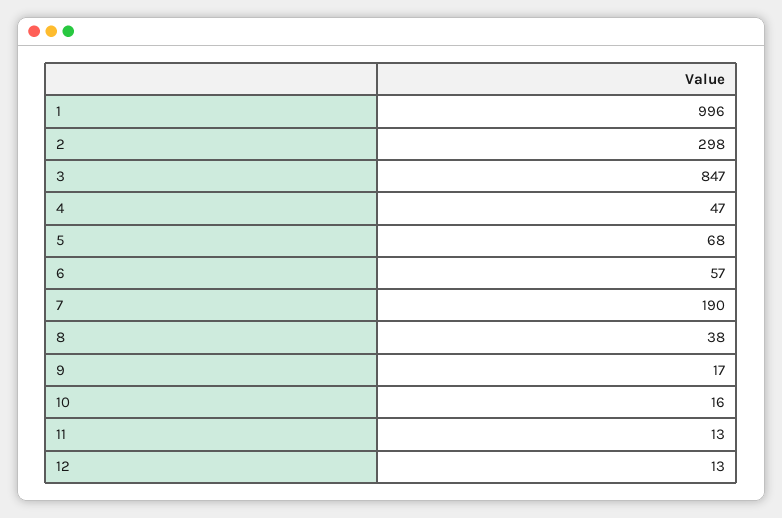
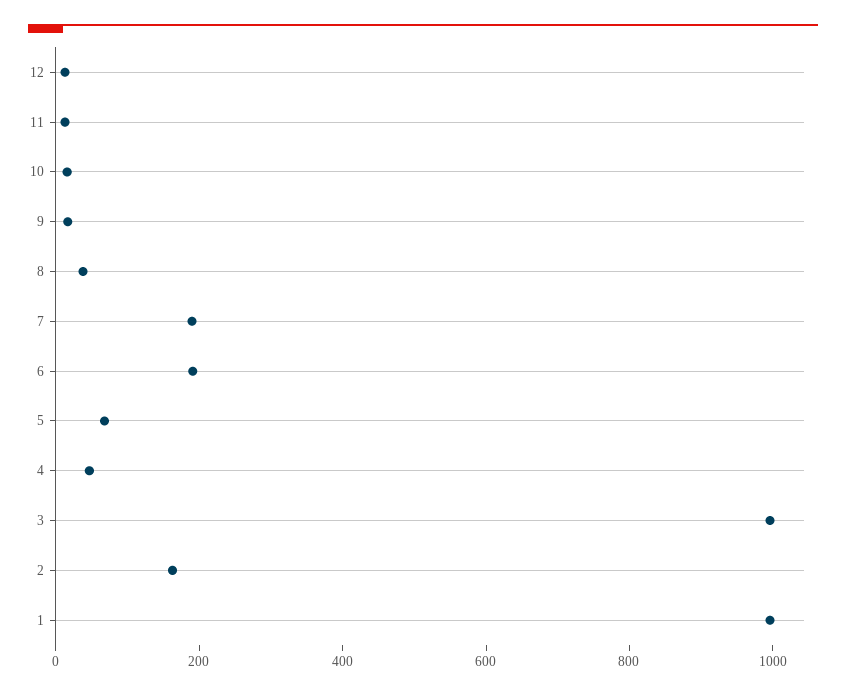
  {
    "1": 996,
-   "2": 298,
+   "2": 150,
-   "3": 847,
+   "3": 1000,
    "4": 47,
    "5": 68,
-   "6": 57,
+   "6": 200,
    "7": 190,
    "8": 38,
    "9": 17,
    "10": 16,
    "11": 13,
    "12": 13
  }

